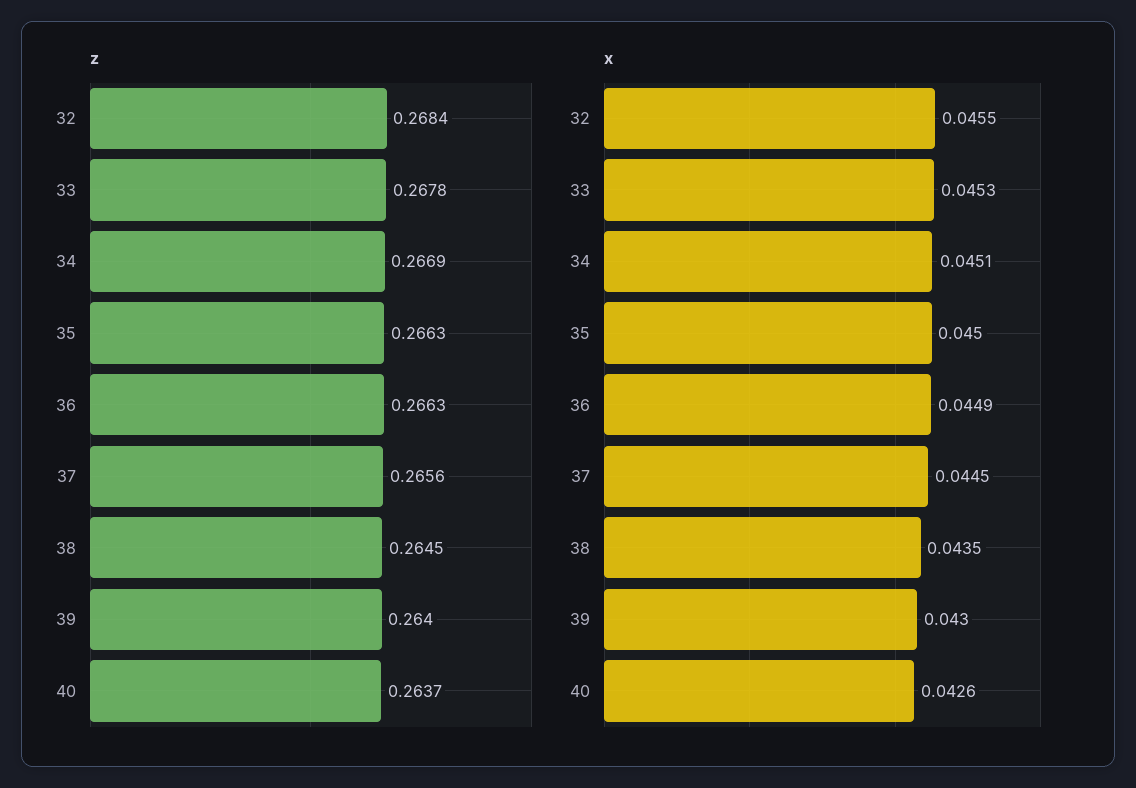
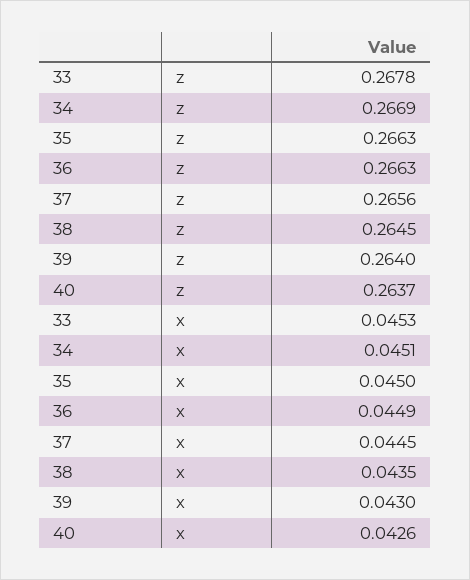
  {
    "z": {
-     "32": 0.2684,
      "33": 0.2678,
      "34": 0.2669,
      "35": 0.2663,
      "36": 0.2663,
      "37": 0.2656,
      "38": 0.2645,
      "39": 0.264,
      "40": 0.2637
    },
    "x": {
-     "32": 0.0455,
      "33": 0.0453,
      "34": 0.0451,
      "35": 0.045,
      "36": 0.0449,
      "37": 0.0445,
      "38": 0.0435,
      "39": 0.043,
      "40": 0.0426
    }
  }

